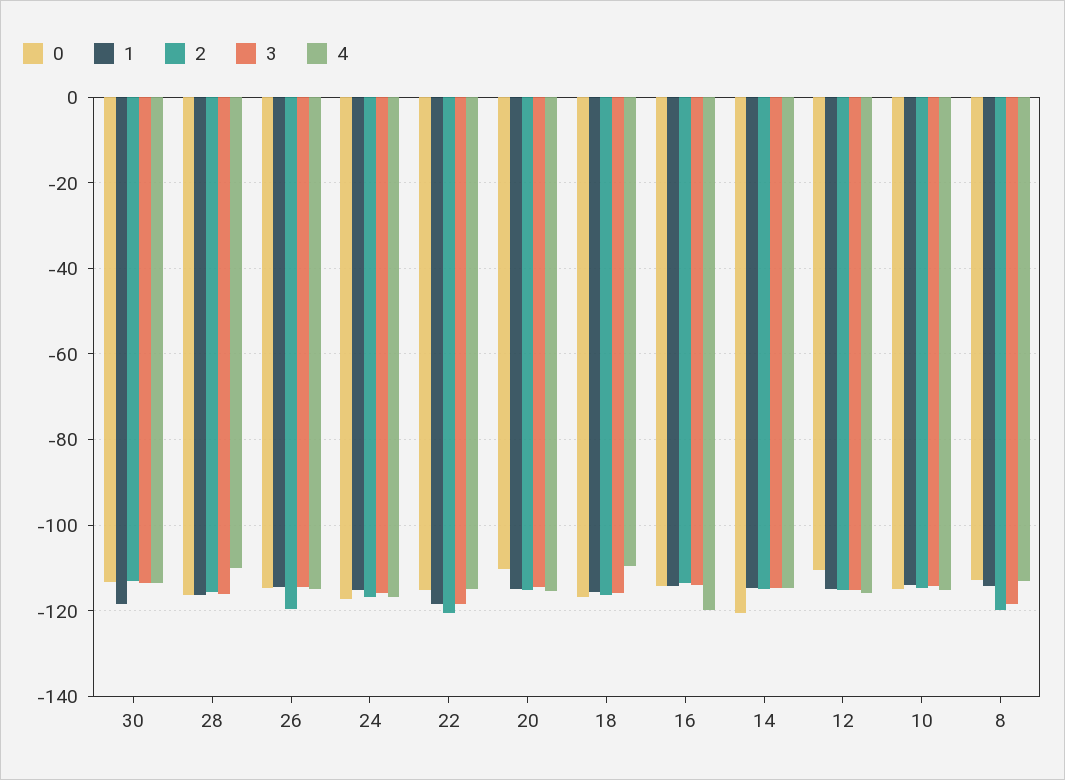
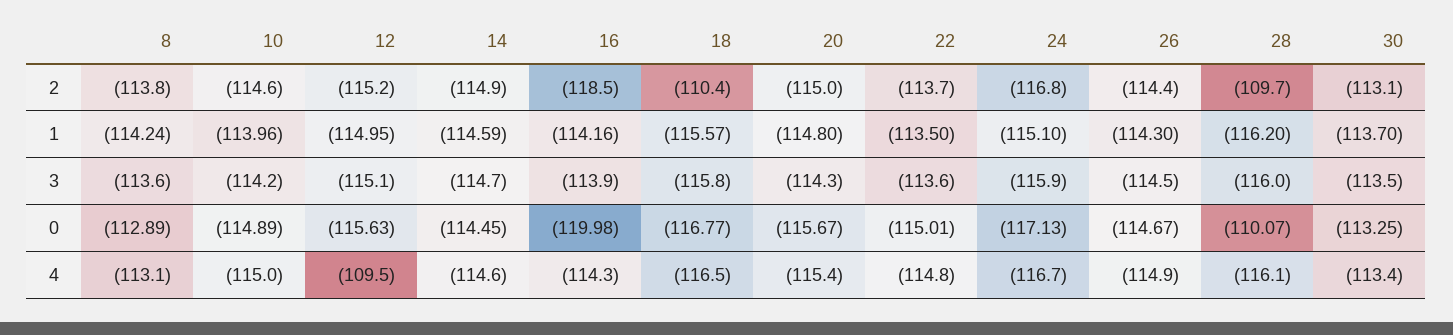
  {
    "0": {
      "30": -113.25,
-     "28": -116,
+     "28": -110.07,
      "26": -114.67,
      "24": -117.13,
      "22": -115.01,
-     "20": -110,
+     "20": -115.67,
      "18": -116.77,
-     "16": -114,
+     "16": -119.98,
-     "14": -120,
+     "14": -114.45,
-     "12": -110,
+     "12": -115.63,
      "10": -114.89,
      "8": -112.89
    },
    "1": {
-     "30": -118,
+     "30": -113.7,
      "28": -116.2,
      "26": -114.3,
      "24": -115.1,
-     "22": -118,
+     "22": -113.5,
      "20": -114.8,
      "18": -115.57,
      "16": -114.16,
      "14": -114.59,
      "12": -114.95,
      "10": -113.96,
      "8": -114.24
    },
    "2": {
      "30": -113.1,
-     "28": -116,
+     "28": -109.7,
-     "26": -120,
+     "26": -114.4,
      "24": -116.8,
-     "22": -120,
+     "22": -113.7,
      "20": -115,
-     "18": -116,
+     "18": -110.4,
-     "16": -114,
+     "16": -118.5,
      "14": -114.9,
      "12": -115.2,
      "10": -114.6,
-     "8": -120
+     "8": -113.8
    },
    "3": {
      "30": -113.5,
      "28": -116,
      "26": -114.5,
      "24": -115.9,
-     "22": -118,
+     "22": -113.6,
      "20": -114.3,
      "18": -115.8,
      "16": -113.9,
      "14": -114.7,
      "12": -115.1,
      "10": -114.2,
-     "8": -118
+     "8": -113.6
    },
    "4": {
      "30": -113.4,
-     "28": -110,
+     "28": -116.1,
      "26": -114.9,
      "24": -116.7,
      "22": -114.8,
      "20": -115.4,
-     "18": -110,
+     "18": -116.5,
-     "16": -120,
+     "16": -114.3,
      "14": -114.6,
-     "12": -116,
+     "12": -109.5,
      "10": -115,
      "8": -113.1
    }
  }

